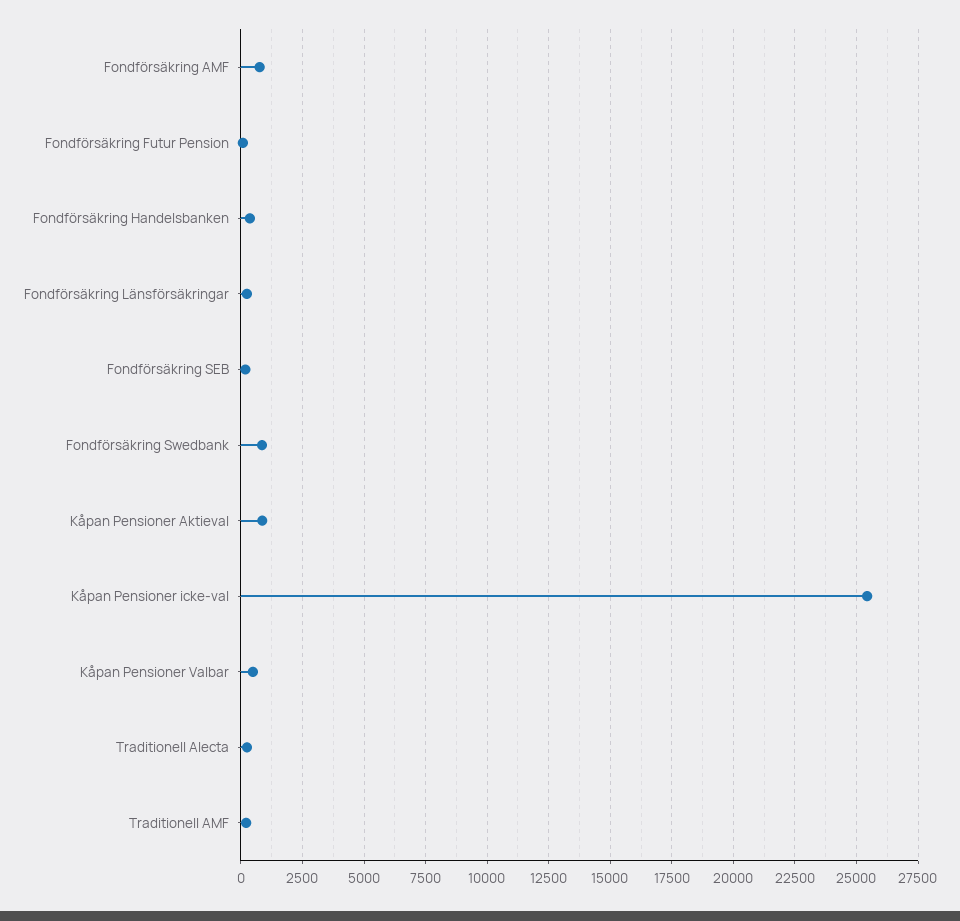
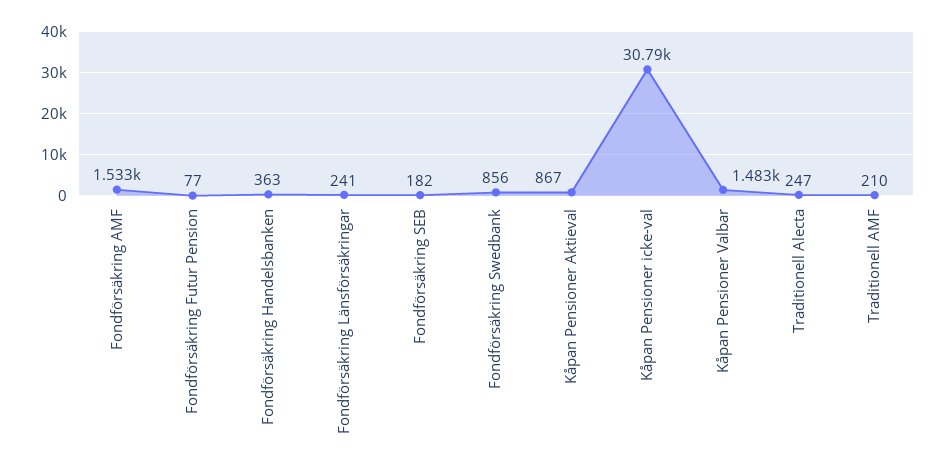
  {
-   "Fondförsäkring AMF": 750,
+   "Fondförsäkring AMF": 1533,
    "Fondförsäkring Futur Pension": 77,
    "Fondförsäkring Handelsbanken": 363,
    "Fondförsäkring Länsförsäkringar": 241,
    "Fondförsäkring SEB": 182,
    "Fondförsäkring Swedbank": 856,
    "Kåpan Pensioner Aktieval": 867,
-   "Kåpan Pensioner icke-val": 25500,
+   "Kåpan Pensioner icke-val": 30790,
-   "Kåpan Pensioner Valbar": 500,
+   "Kåpan Pensioner Valbar": 1483,
    "Traditionell Alecta": 247,
    "Traditionell AMF": 210
  }

